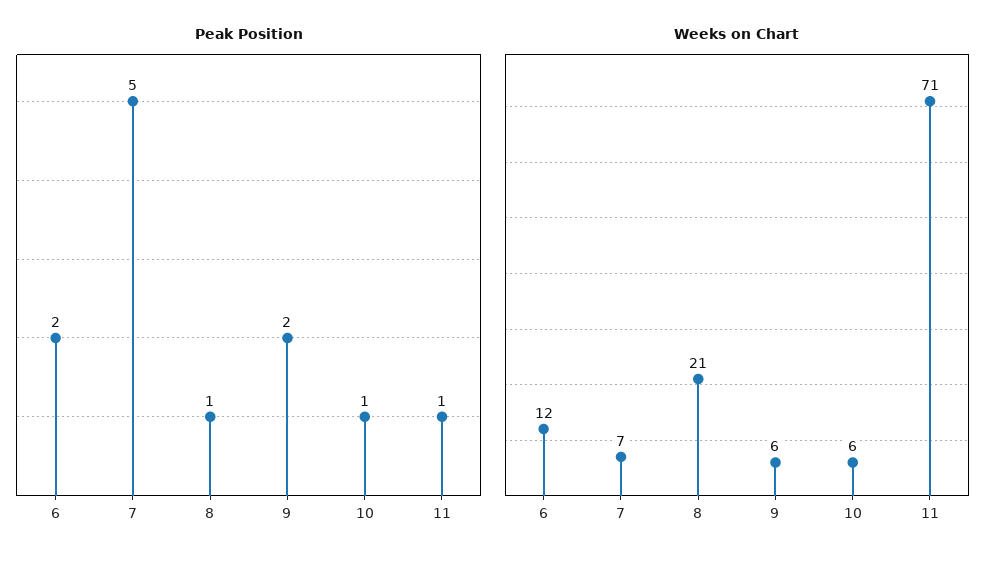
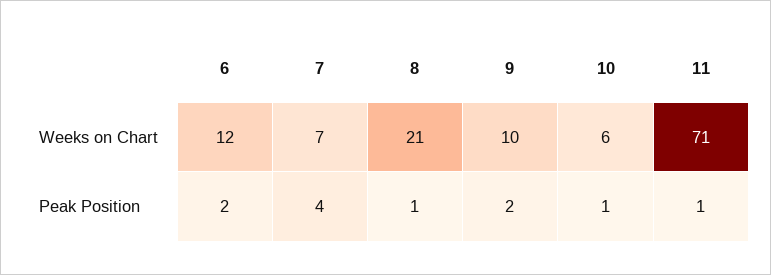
  {
    "Peak Position": {
      "6": 2,
-     "7": 5,
+     "7": 4,
      "8": 1,
      "9": 2,
      "10": 1,
      "11": 1
    },
    "Weeks on Chart": {
      "6": 12,
      "7": 7,
      "8": 21,
-     "9": 6,
+     "9": 10,
      "10": 6,
      "11": 71
    }
  }

